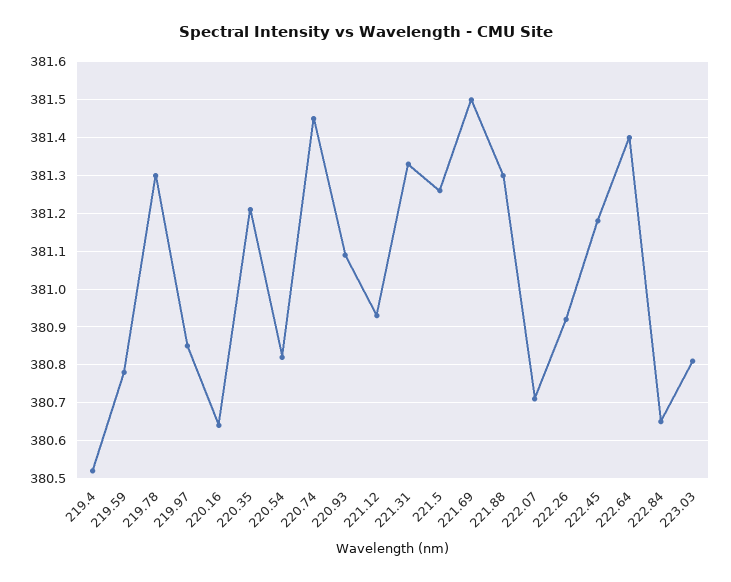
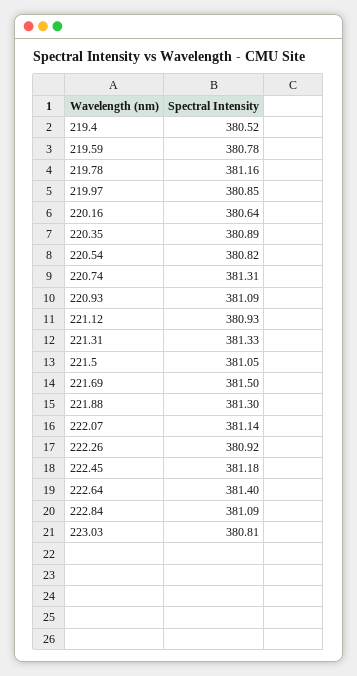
  {
    "219.4": 380.52,
    "219.59": 380.78,
-   "219.78": 381.3,
+   "219.78": 381.16,
    "219.97": 380.85,
    "220.16": 380.64,
-   "220.35": 381.2,
+   "220.35": 380.89,
    "220.54": 380.82,
-   "220.74": 381.45,
+   "220.74": 381.31,
    "220.93": 381.09,
    "221.12": 380.93,
    "221.31": 381.33,
-   "221.5": 381.25,
+   "221.5": 381.05,
    "221.69": 381.5,
    "221.88": 381.3,
-   "222.07": 380.7,
+   "222.07": 381.14,
    "222.26": 380.92,
    "222.45": 381.18,
    "222.64": 381.4,
-   "222.84": 380.65,
+   "222.84": 381.09,
    "223.03": 380.81
  }

